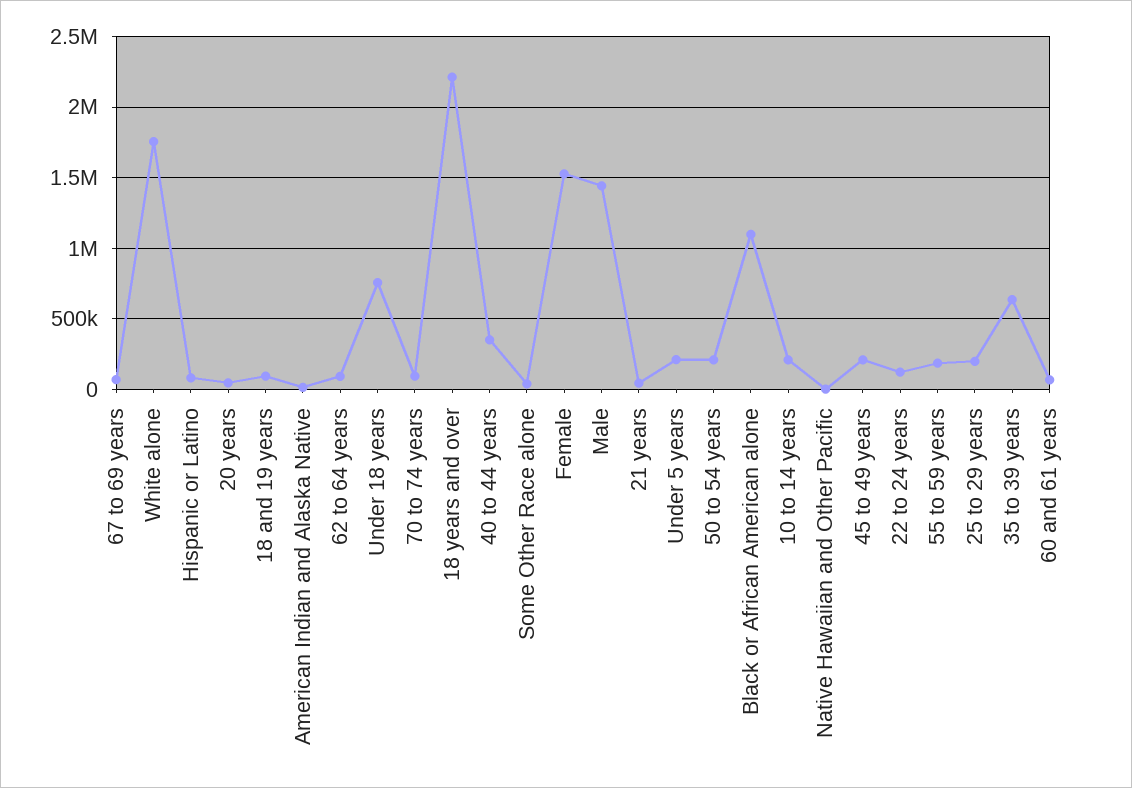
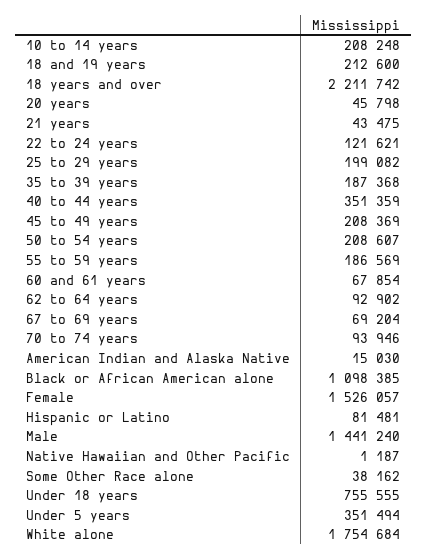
  {
    "67 to 69 years": 69204,
    "White alone": 1754684,
    "Hispanic or Latino": 81481,
    "20 years": 45798,
-   "18 and 19 years": 100000,
+   "18 and 19 years": 212600,
    "American Indian and Alaska Native": 15030,
    "62 to 64 years": 92902,
    "Under 18 years": 755555,
    "70 to 74 years": 93946,
    "18 years and over": 2211742,
    "40 to 44 years": 351359,
    "Some Other Race alone": 38162,
    "Female": 1526057,
    "Male": 1441240,
    "21 years": 43475,
-   "Under 5 years": 200000,
+   "Under 5 years": 351494,
    "50 to 54 years": 208607,
    "Black or African American alone": 1098385,
    "10 to 14 years": 208248,
    "Native Hawaiian and Other Pacific": 1187,
    "45 to 49 years": 208369,
    "22 to 24 years": 121621,
    "55 to 59 years": 186569,
    "25 to 29 years": 199082,
-   "35 to 39 years": 650000,
+   "35 to 39 years": 187368,
    "60 and 61 years": 67854
  }

